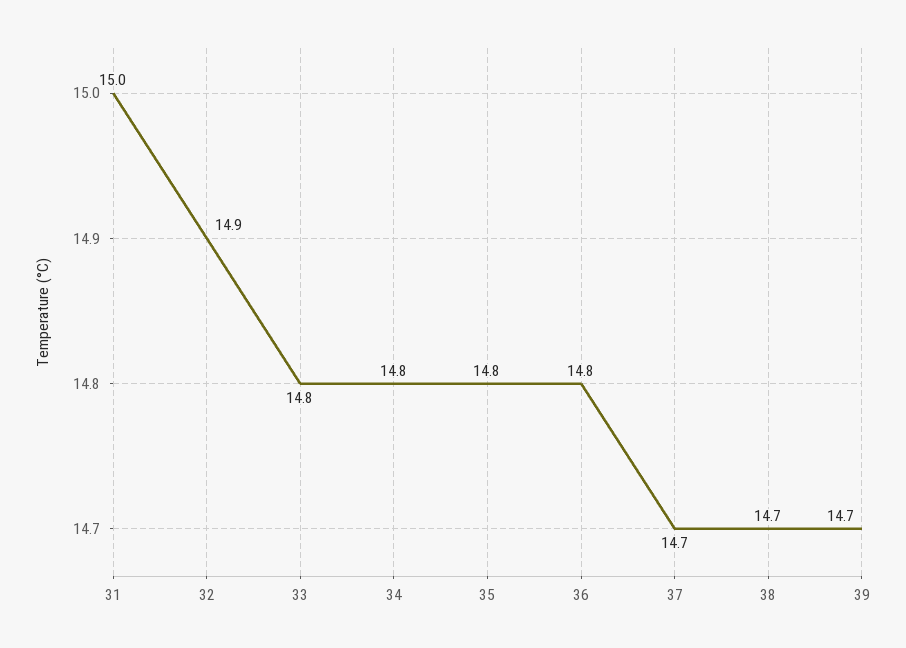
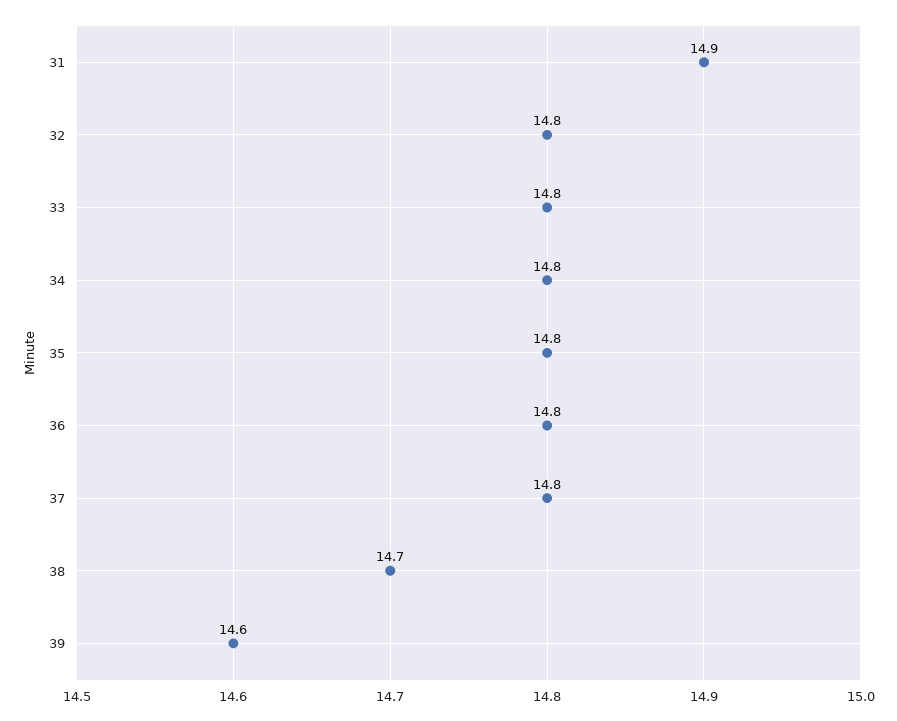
  {
-   "31": 15,
+   "31": 14.9,
-   "32": 14.9,
+   "32": 14.8,
    "33": 14.8,
    "34": 14.8,
    "35": 14.8,
    "36": 14.8,
-   "37": 14.7,
+   "37": 14.8,
    "38": 14.7,
-   "39": 14.7
+   "39": 14.6
  }

